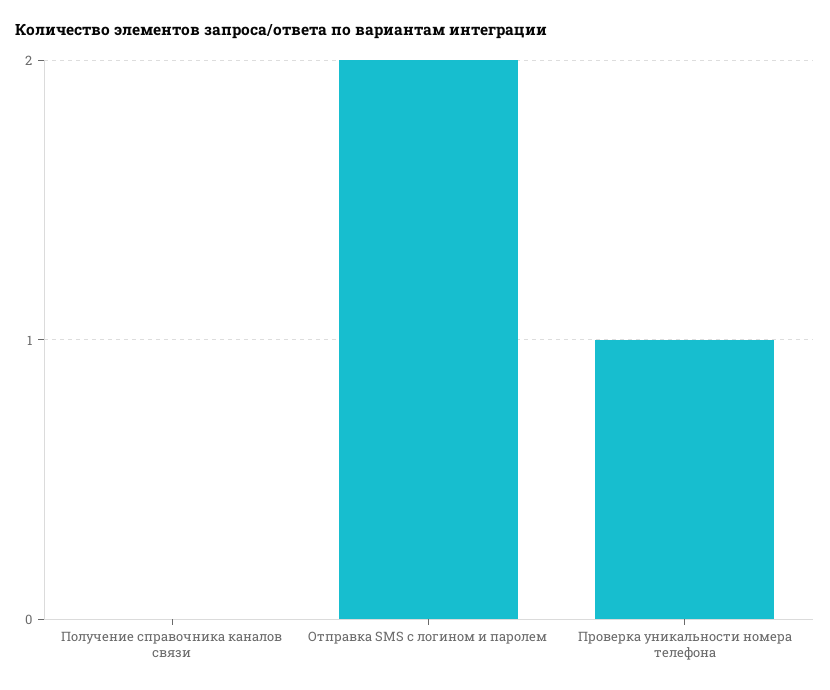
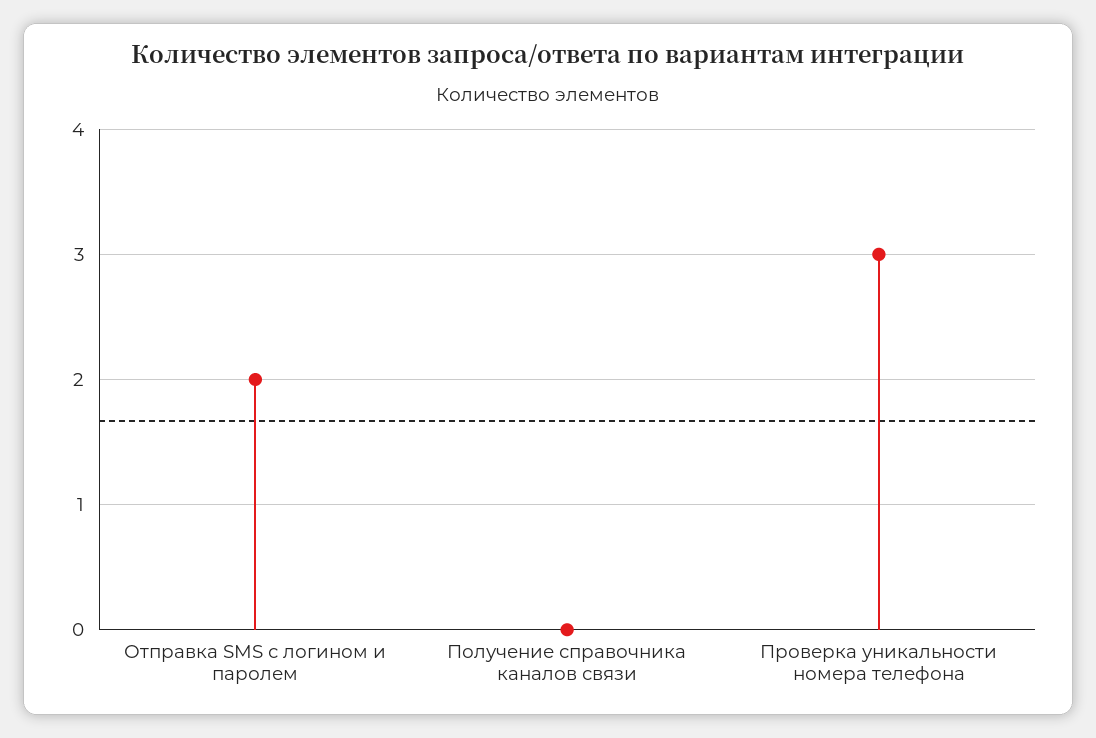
  {
    "Получение справочника каналов связи": 0,
    "Отправка SMS с логином и паролем": 2,
-   "Проверка уникальности номера телефона": 1
+   "Проверка уникальности номера телефона": 3
  }

